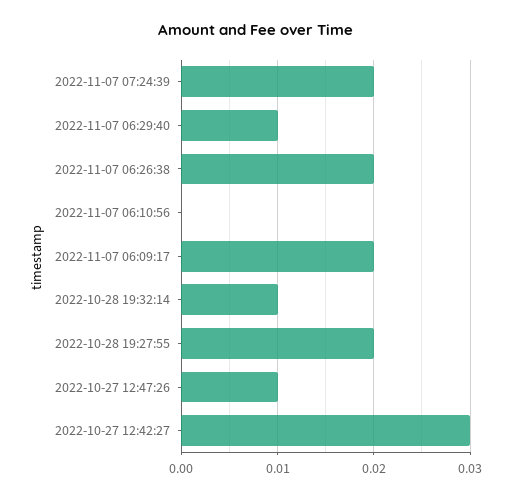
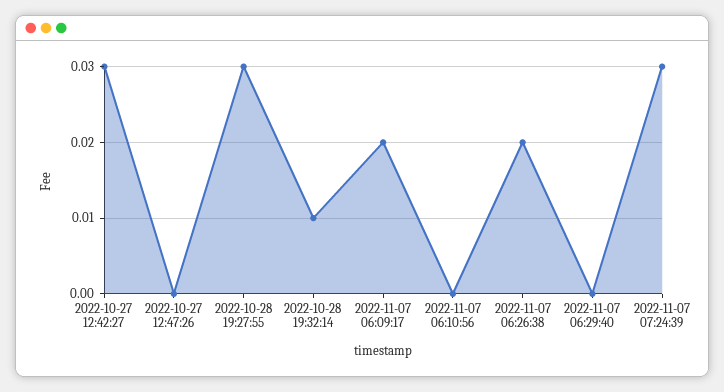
  {
-   "2022-11-07 07:24:39": 0.02,
+   "2022-11-07 07:24:39": 0.03,
-   "2022-11-07 06:29:40": 0.01,
+   "2022-11-07 06:29:40": 0,
    "2022-11-07 06:26:38": 0.02,
    "2022-11-07 06:10:56": 0,
    "2022-11-07 06:09:17": 0.02,
    "2022-10-28 19:32:14": 0.01,
-   "2022-10-28 19:27:55": 0.02,
+   "2022-10-28 19:27:55": 0.03,
-   "2022-10-27 12:47:26": 0.01,
+   "2022-10-27 12:47:26": 0,
    "2022-10-27 12:42:27": 0.03
  }

